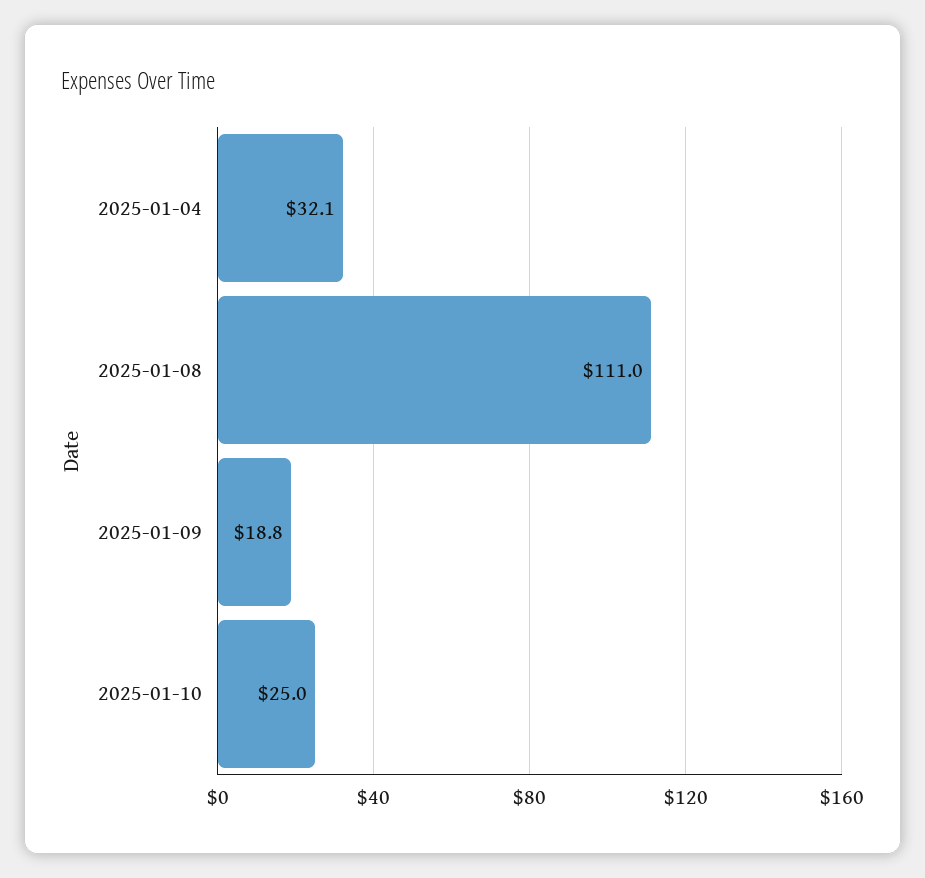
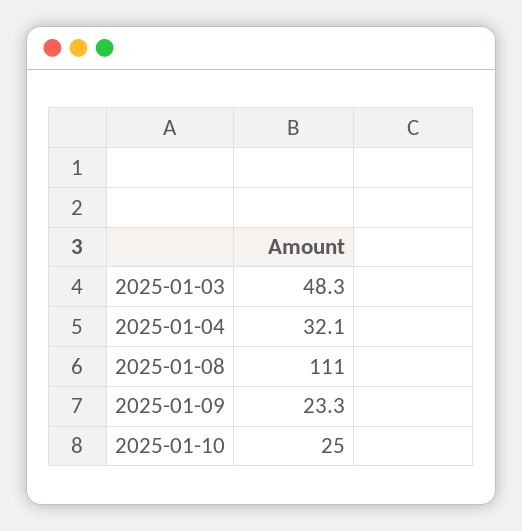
  {
    "2025-01-04": 32.1,
    "2025-01-08": 111,
-   "2025-01-09": 18.8,
+   "2025-01-09": 23.3,
-   "2025-01-10": 25
+   "2025-01-10": 25,
+   "2025-01-03": 48.3
  }

